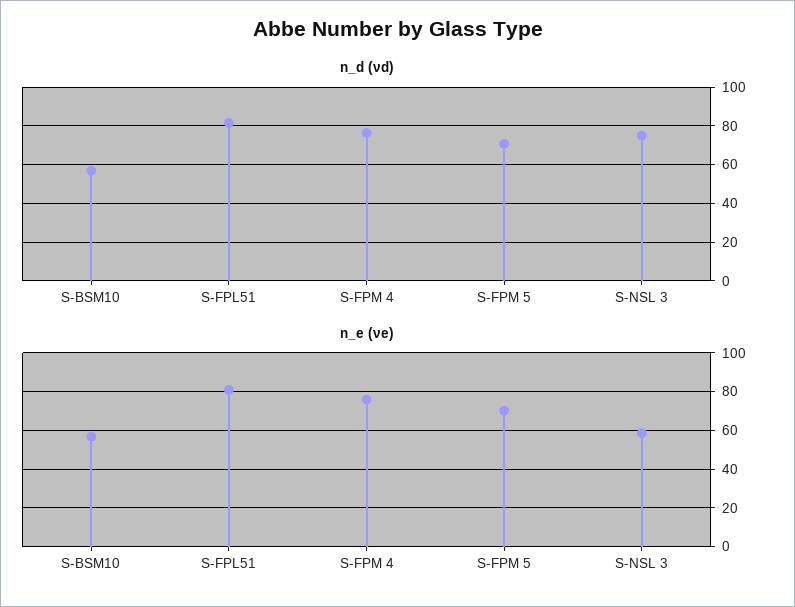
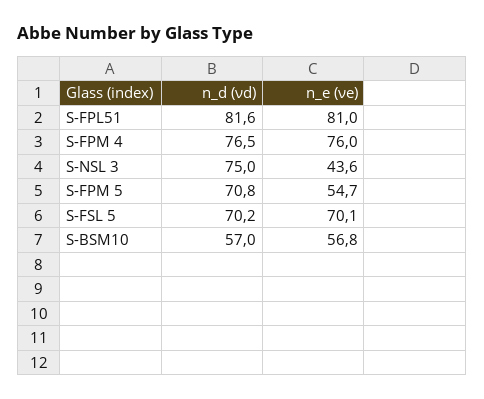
  {
    "n_d (νd)": {
      "S-BSM10": 57,
      "S-FPL51": 81.6,
      "S-FPM 4": 76.5,
      "S-FPM 5": 70.8,
-     "S-NSL 3": 75
+     "S-NSL 3": 75,
+     "S-FSL 5": 70.2
    },
    "n_e (νe)": {
      "S-BSM10": 56.8,
      "S-FPL51": 81,
      "S-FPM 4": 76,
-     "S-FPM 5": 70,
+     "S-FPM 5": 54.7,
-     "S-NSL 3": 60
+     "S-NSL 3": 43.6,
+     "S-FSL 5": 70.1
    }
  }

